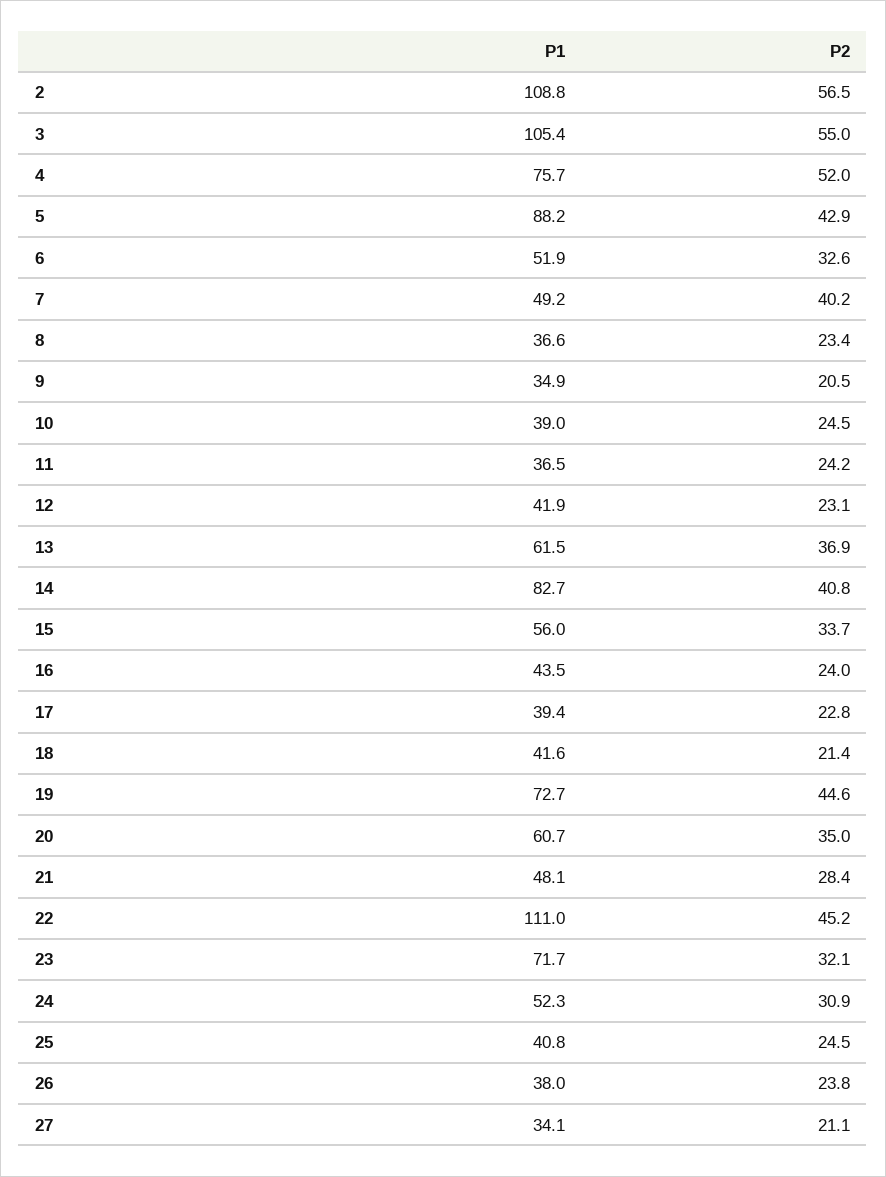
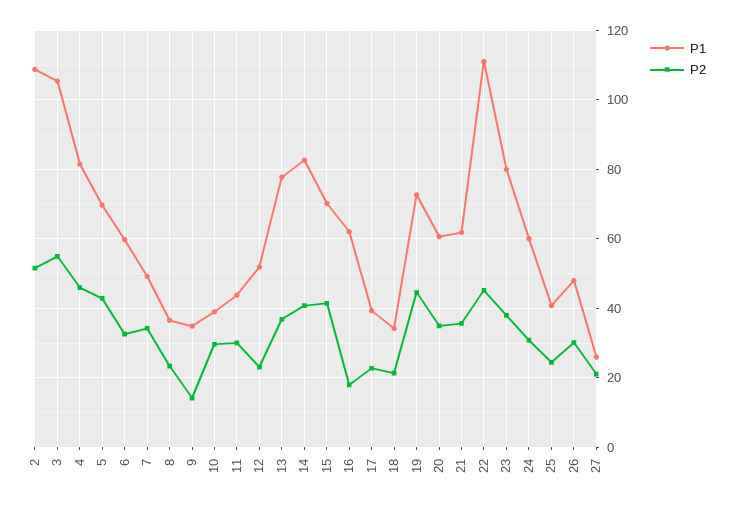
  {
    "P1": {
      "2": 108.8,
      "3": 105.4,
-     "4": 75.7,
+     "4": 82,
-     "5": 88.2,
+     "5": 70,
-     "6": 51.9,
+     "6": 60,
      "7": 49.2,
      "8": 36.6,
      "9": 34.9,
      "10": 39,
-     "11": 36.5,
+     "11": 44,
-     "12": 41.9,
+     "12": 52,
-     "13": 61.5,
+     "13": 78,
      "14": 82.7,
-     "15": 56,
+     "15": 70,
-     "16": 43.5,
+     "16": 62,
      "17": 39.4,
-     "18": 41.6,
+     "18": 34,
      "19": 72.7,
      "20": 60.7,
-     "21": 48.1,
+     "21": 62,
      "22": 111,
-     "23": 71.7,
+     "23": 80,
-     "24": 52.3,
+     "24": 60,
      "25": 40.8,
-     "26": 38,
+     "26": 48,
-     "27": 34.1
+     "27": 26
    },
    "P2": {
-     "2": 56.5,
+     "2": 52,
      "3": 55,
-     "4": 52,
+     "4": 46,
      "5": 42.9,
      "6": 32.6,
-     "7": 40.2,
+     "7": 34,
      "8": 23.4,
-     "9": 20.5,
+     "9": 14,
-     "10": 24.5,
+     "10": 30,
-     "11": 24.2,
+     "11": 30,
      "12": 23.1,
      "13": 36.9,
      "14": 40.8,
-     "15": 33.7,
+     "15": 42,
-     "16": 24,
+     "16": 18,
      "17": 22.8,
      "18": 21.4,
      "19": 44.6,
      "20": 35,
-     "21": 28.4,
+     "21": 36,
      "22": 45.2,
-     "23": 32.1,
+     "23": 38,
      "24": 30.9,
      "25": 24.5,
-     "26": 23.8,
+     "26": 30,
      "27": 21.1
    }
  }

